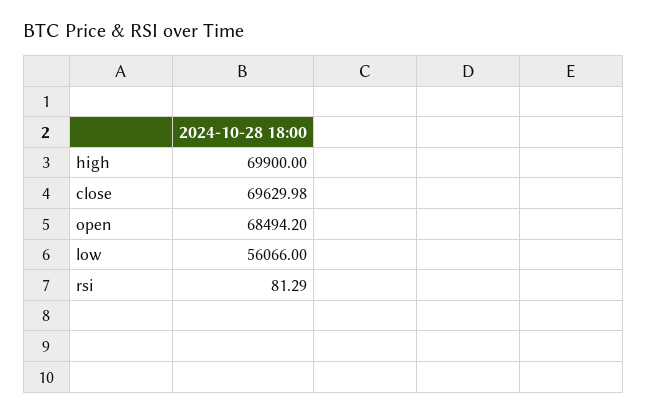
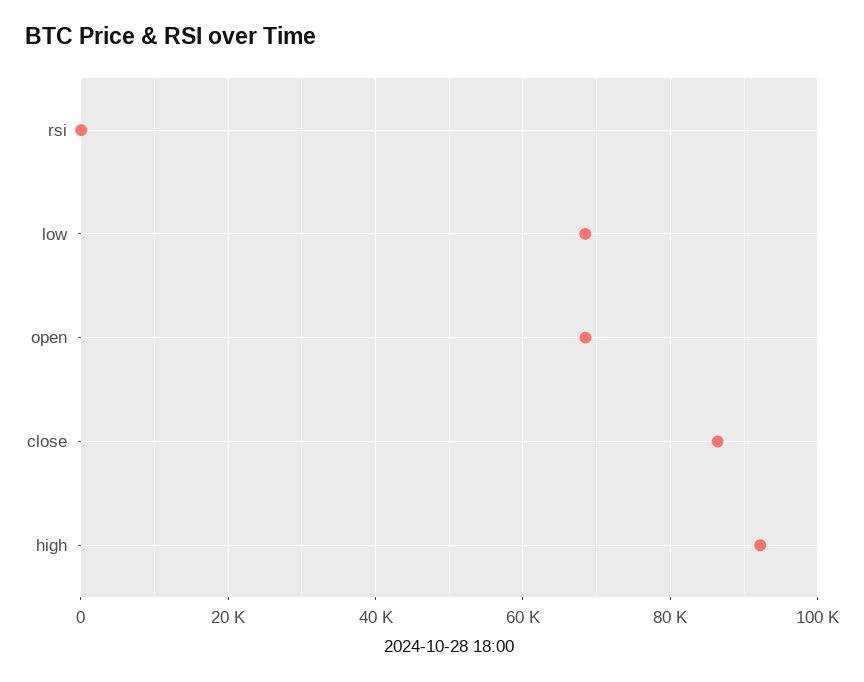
  {
-   "high": 69900,
+   "high": 92000,
-   "close": 69629.98,
+   "close": 86000,
    "open": 68494.2,
-   "low": 56066,
+   "low": 68000,
    "rsi": 81.29
  }

